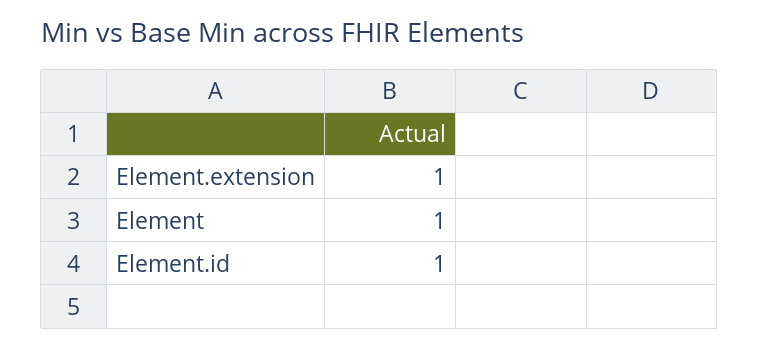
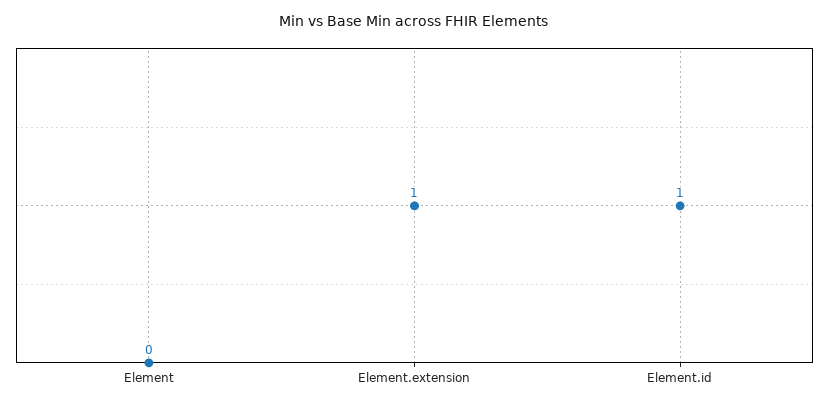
  {
    "Element.extension": 1,
-   "Element": 1,
+   "Element": 0,
    "Element.id": 1
  }

